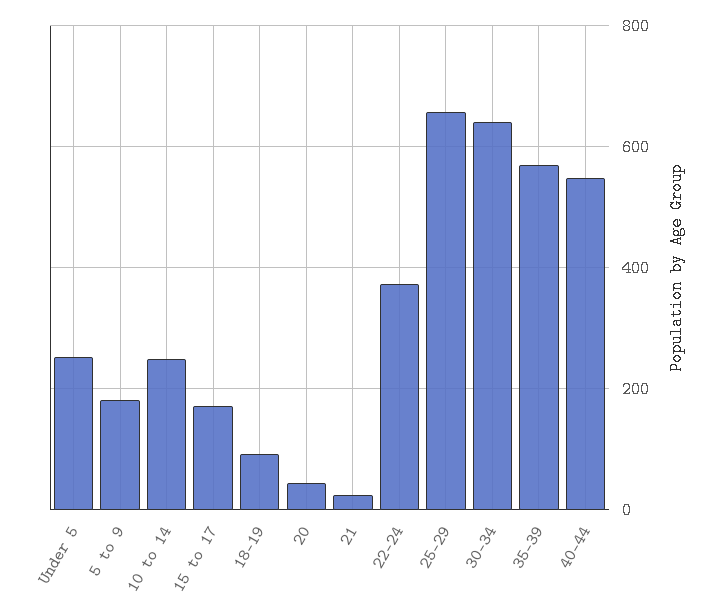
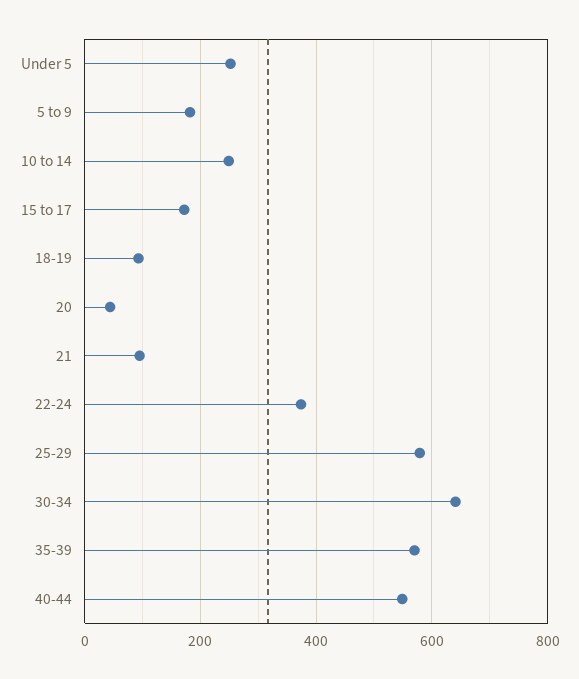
  {
    "Under 5": 260,
    "5 to 9": 180,
    "10 to 14": 240,
    "15 to 17": 180,
    "18-19": 100,
    "20": 40,
-   "21": 20,
+   "21": 100,
    "22-24": 380,
-   "25-29": 660,
+   "25-29": 580,
    "30-34": 640,
    "35-39": 580,
    "40-44": 540
  }

